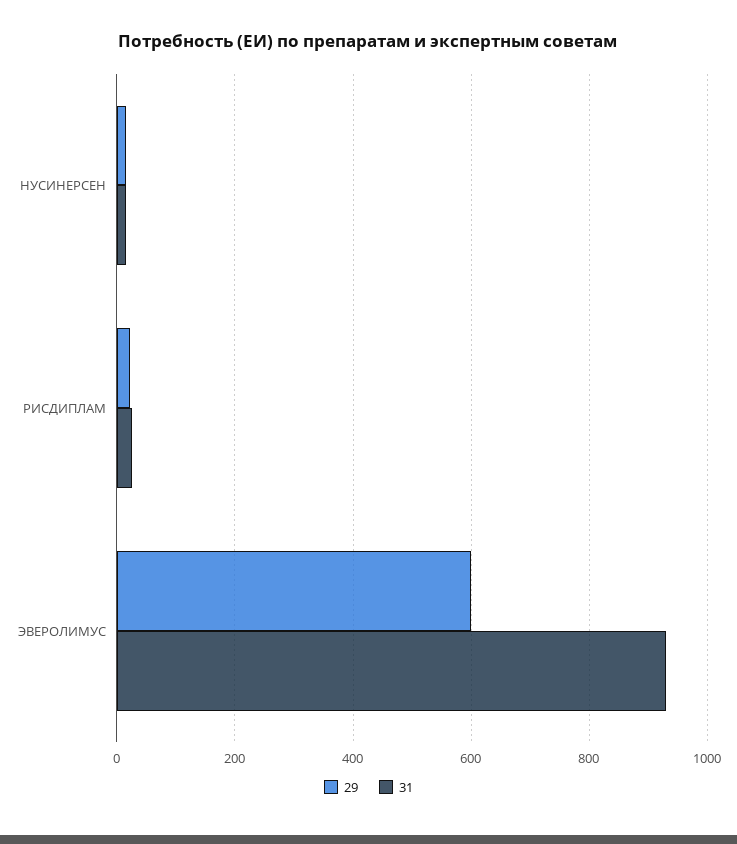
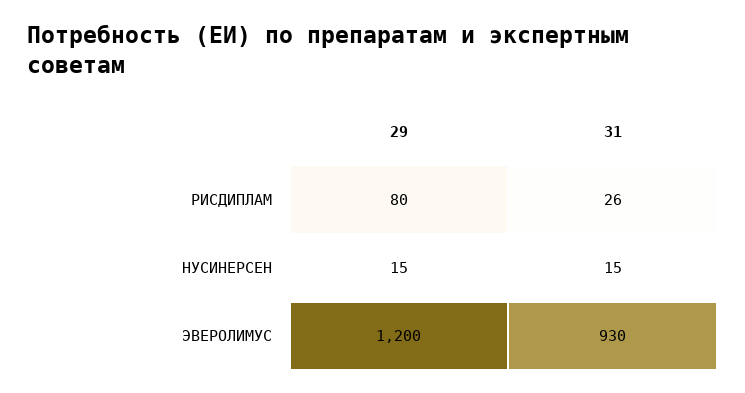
  {
    "29": {
      "НУСИНЕРСЕН": 15,
-     "РИСДИПЛАМ": 20,
+     "РИСДИПЛАМ": 80,
-     "ЭВЕРОЛИМУС": 600
+     "ЭВЕРОЛИМУС": 1200
    },
    "31": {
      "НУСИНЕРСЕН": 15,
      "РИСДИПЛАМ": 26,
      "ЭВЕРОЛИМУС": 930
    }
  }

